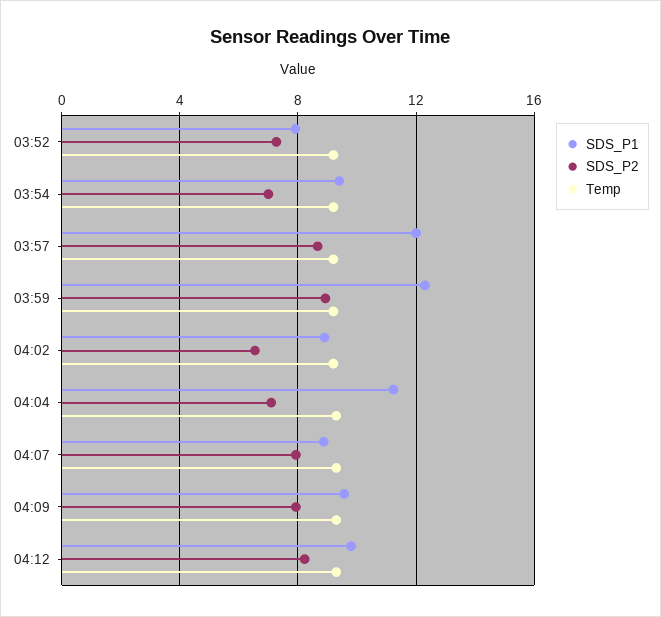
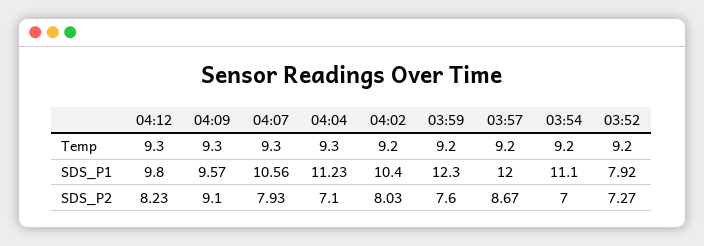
  {
    "SDS_P1": {
      "03:52": 7.92,
-     "03:54": 9.5,
+     "03:54": 11.1,
      "03:57": 12,
      "03:59": 12.3,
-     "04:02": 9,
+     "04:02": 10.4,
      "04:04": 11.23,
-     "04:07": 9,
+     "04:07": 10.56,
      "04:09": 9.57,
      "04:12": 9.8
    },
    "SDS_P2": {
      "03:52": 7.27,
      "03:54": 7,
      "03:57": 8.67,
-     "03:59": 9,
+     "03:59": 7.6,
-     "04:02": 6.5,
+     "04:02": 8.03,
      "04:04": 7.1,
      "04:07": 7.93,
-     "04:09": 8,
+     "04:09": 9.1,
      "04:12": 8.23
    },
    "Temp": {
      "03:52": 9.2,
      "03:54": 9.2,
      "03:57": 9.2,
      "03:59": 9.2,
      "04:02": 9.2,
      "04:04": 9.3,
      "04:07": 9.3,
      "04:09": 9.3,
      "04:12": 9.3
    }
  }

